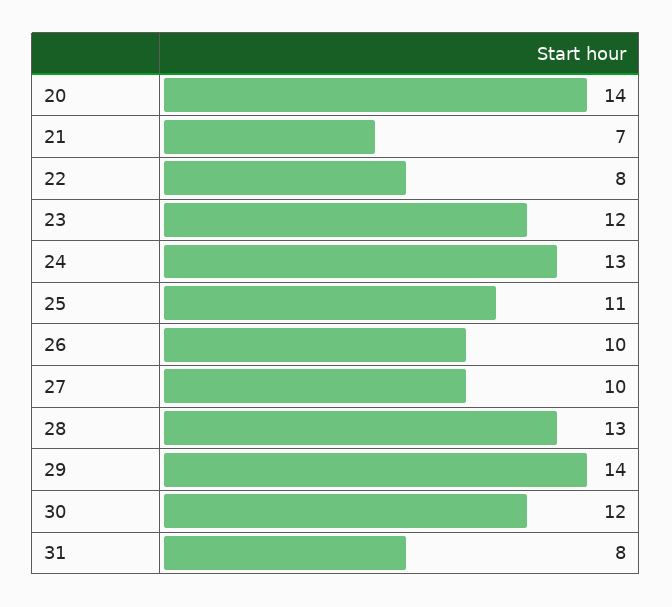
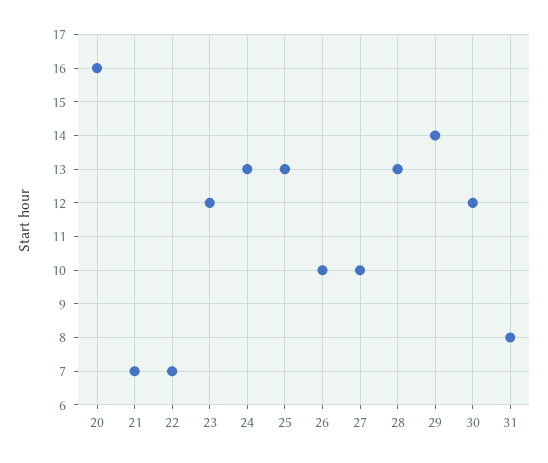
  {
-   "20": 14,
+   "20": 16,
    "21": 7,
-   "22": 8,
+   "22": 7,
    "23": 12,
    "24": 13,
-   "25": 11,
+   "25": 13,
    "26": 10,
    "27": 10,
    "28": 13,
    "29": 14,
    "30": 12,
    "31": 8
  }

